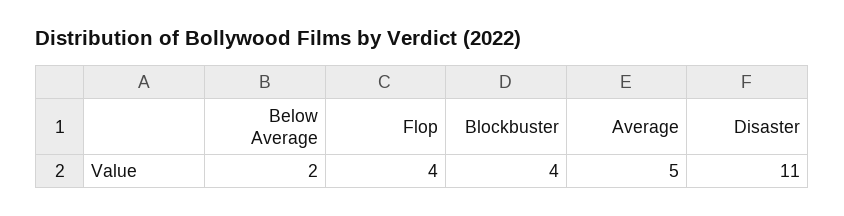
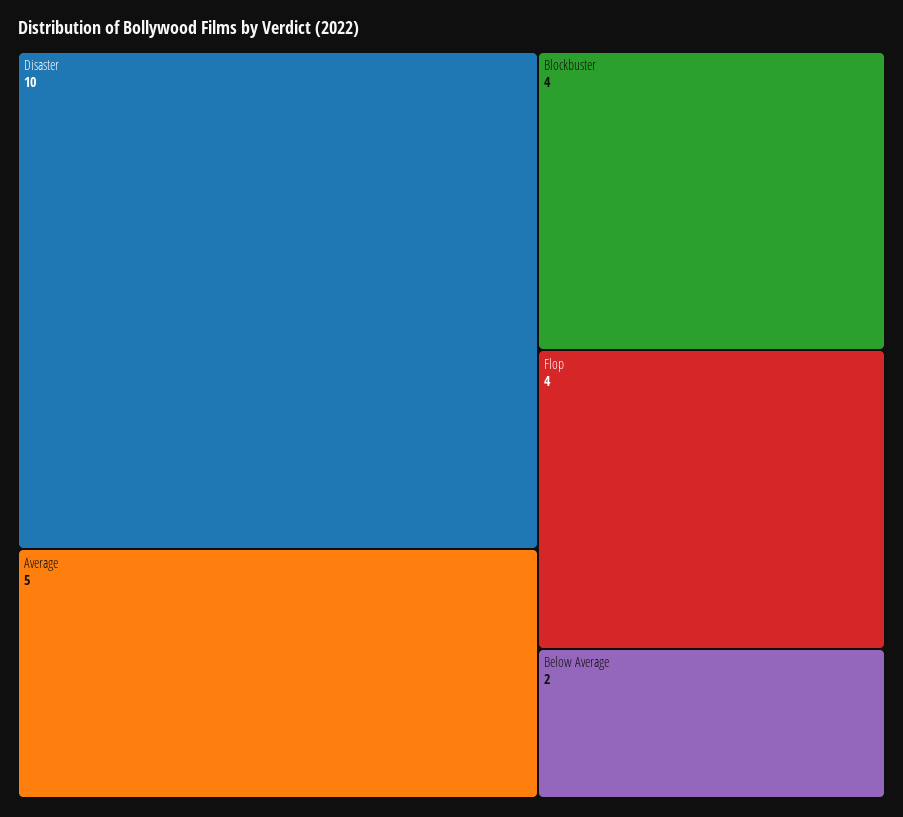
  {
    "Below Average": 2,
    "Flop": 4,
    "Blockbuster": 4,
    "Average": 5,
-   "Disaster": 11
+   "Disaster": 10
  }

